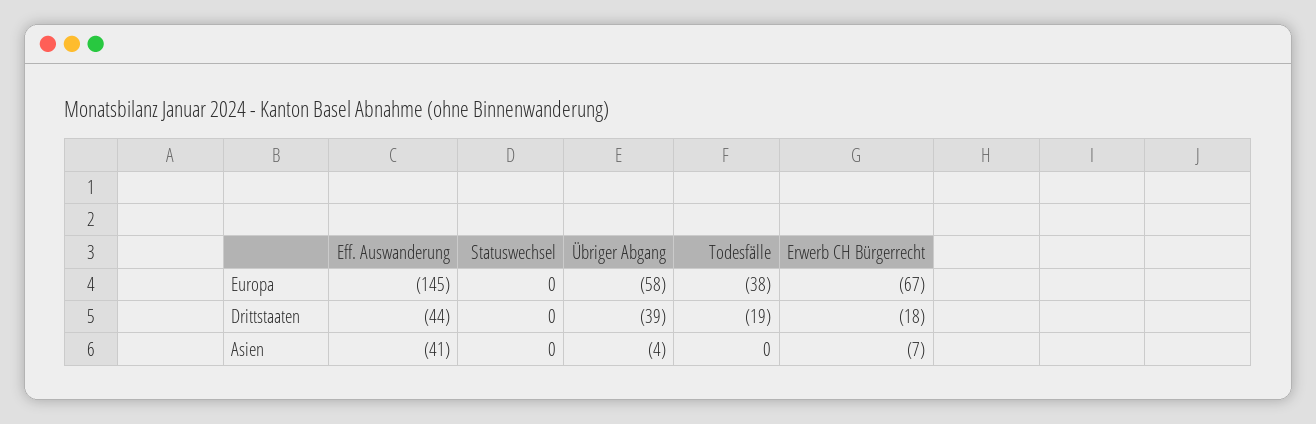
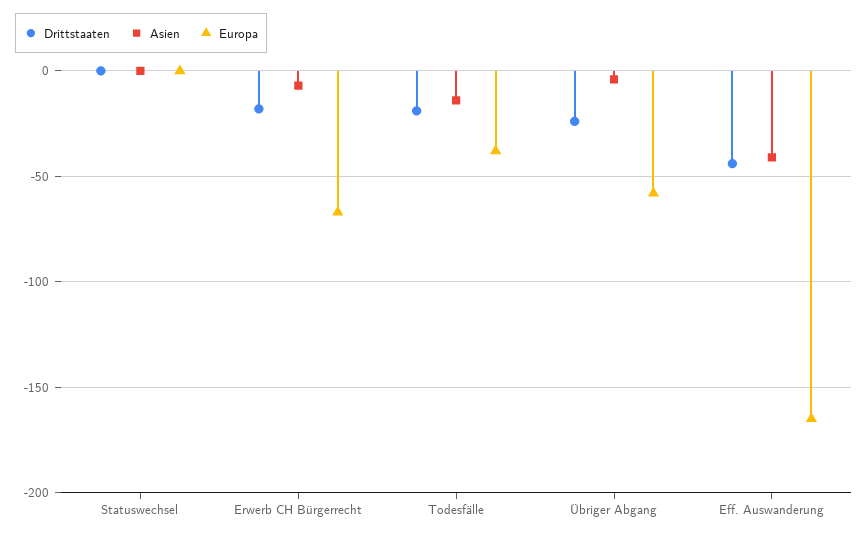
  {
    "Europa": {
-     "Eff. Auswanderung": -145,
+     "Eff. Auswanderung": -165,
      "Statuswechsel": 0,
      "Übriger Abgang": -58,
      "Todesfälle": -38,
      "Erwerb CH Bürgerrecht": -67
    },
    "Drittstaaten": {
      "Eff. Auswanderung": -44,
      "Statuswechsel": 0,
-     "Übriger Abgang": -39,
+     "Übriger Abgang": -25,
      "Todesfälle": -19,
      "Erwerb CH Bürgerrecht": -18
    },
    "Asien": {
      "Eff. Auswanderung": -41,
      "Statuswechsel": 0,
      "Übriger Abgang": -4,
-     "Todesfälle": 0,
+     "Todesfälle": -15,
      "Erwerb CH Bürgerrecht": -7
    }
  }

